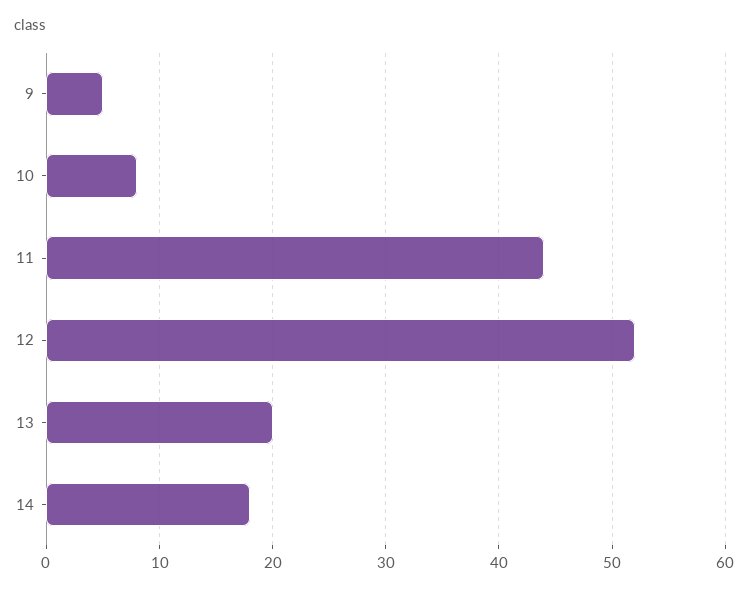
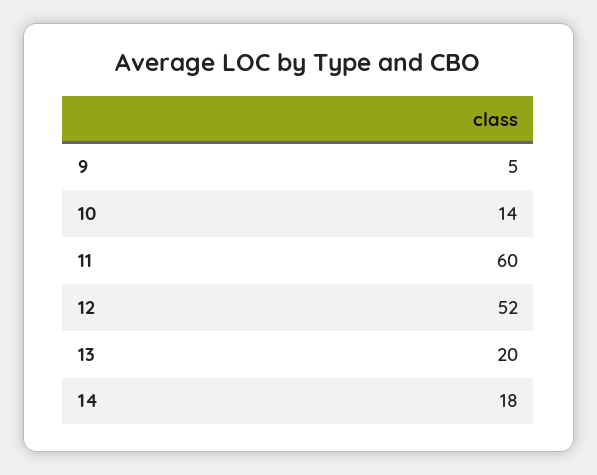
  {
    "9": 5,
-   "10": 8,
+   "10": 14,
-   "11": 44,
+   "11": 60,
    "12": 52,
    "13": 20,
    "14": 18
  }

